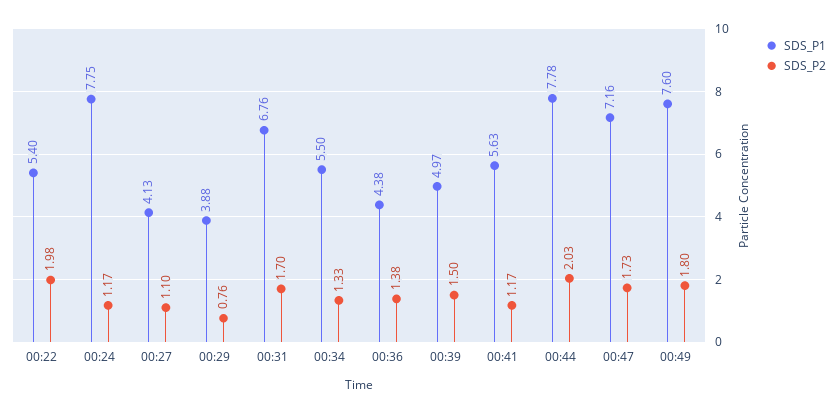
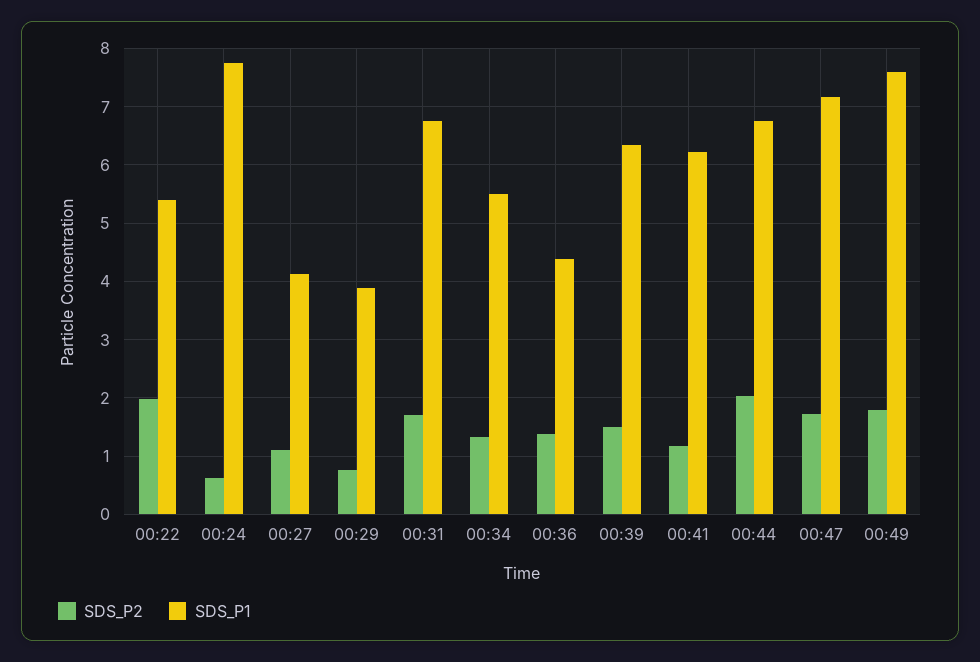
  {
    "SDS_P1": {
      "00:22": 5.4,
      "00:24": 7.75,
      "00:27": 4.13,
      "00:29": 3.88,
      "00:31": 6.76,
      "00:34": 5.5,
      "00:36": 4.38,
-     "00:39": 4.97,
+     "00:39": 6.4,
-     "00:41": 5.63,
+     "00:41": 6.2,
-     "00:44": 7.78,
+     "00:44": 6.8,
      "00:47": 7.16,
      "00:49": 7.6
    },
    "SDS_P2": {
      "00:22": 1.98,
-     "00:24": 1.17,
+     "00:24": 0.6,
      "00:27": 1.1,
      "00:29": 0.76,
      "00:31": 1.7,
      "00:34": 1.33,
      "00:36": 1.38,
      "00:39": 1.5,
      "00:41": 1.17,
      "00:44": 2.03,
      "00:47": 1.73,
      "00:49": 1.8
    }
  }

